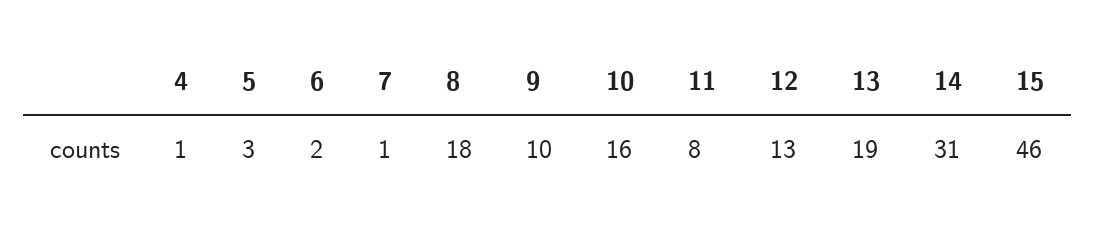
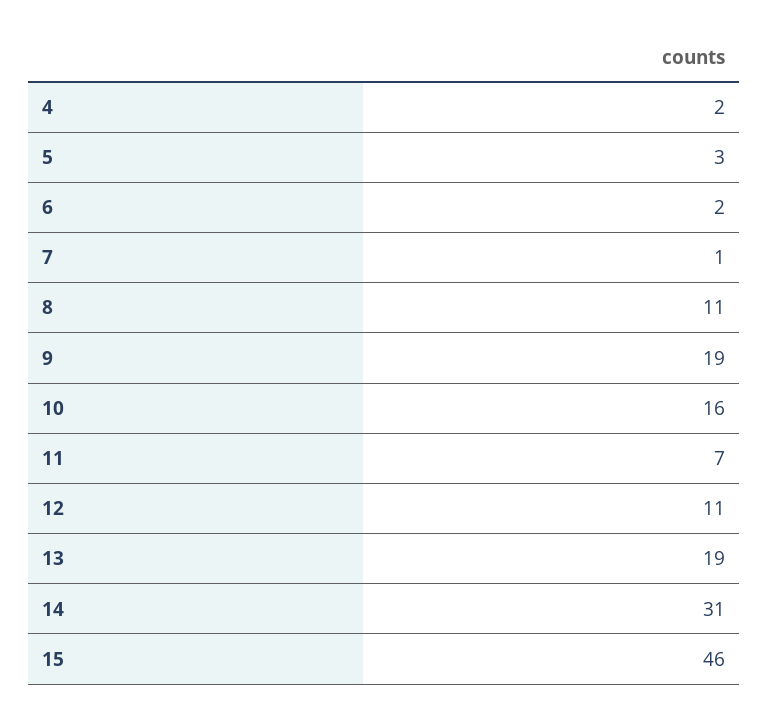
  {
-   "4": 1,
+   "4": 2,
    "5": 3,
    "6": 2,
    "7": 1,
-   "8": 18,
+   "8": 11,
-   "9": 10,
+   "9": 19,
    "10": 16,
-   "11": 8,
+   "11": 7,
-   "12": 13,
+   "12": 11,
    "13": 19,
    "14": 31,
    "15": 46
  }

